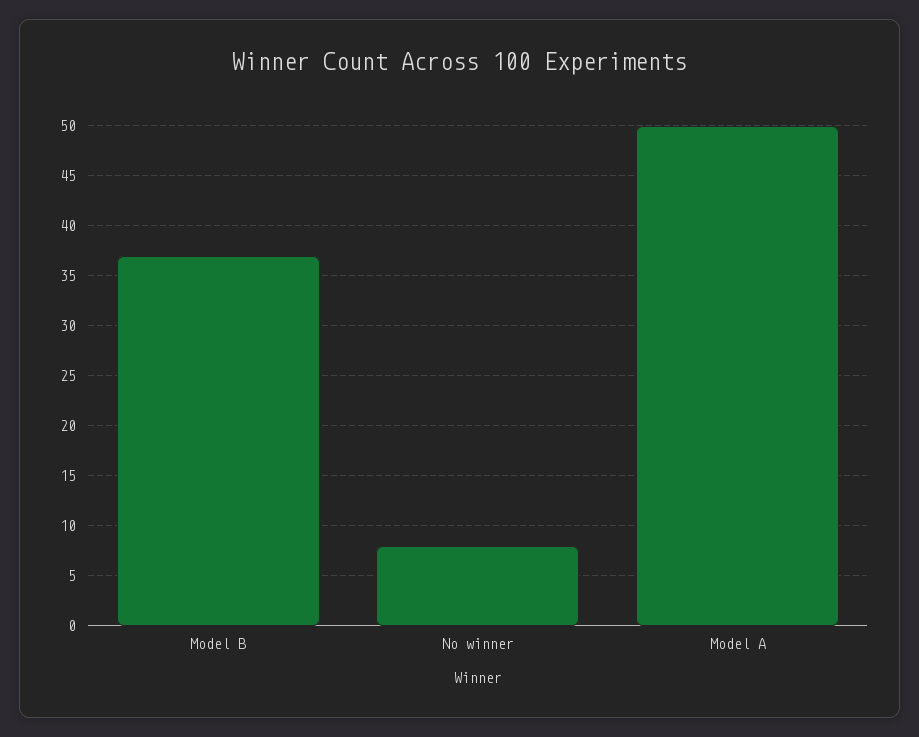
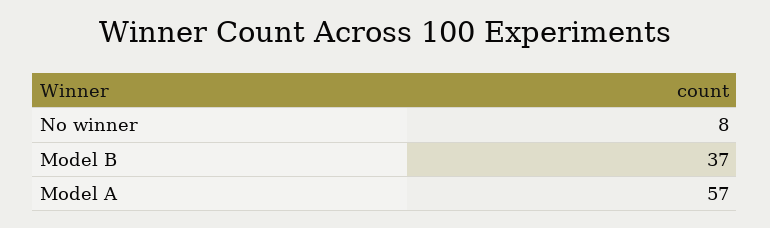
  {
    "Model B": 37,
    "No winner": 8,
-   "Model A": 50
+   "Model A": 57
  }

